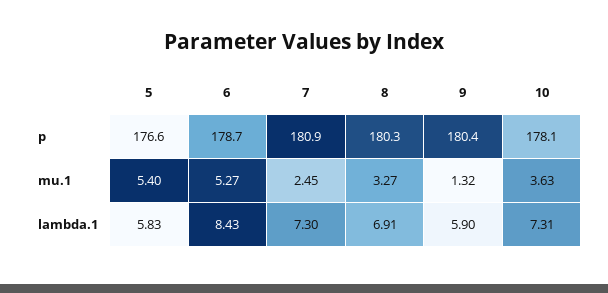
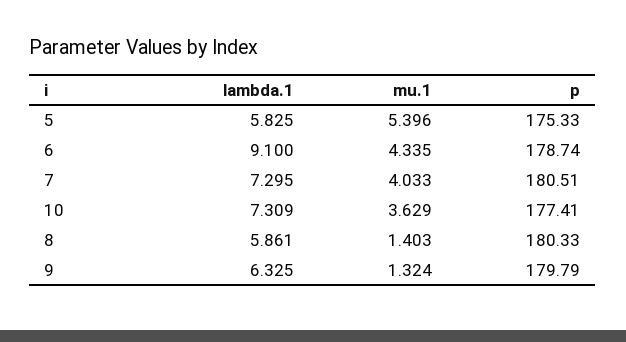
  {
    "5": {
-     "p": 176.6,
+     "p": 175.33,
      "mu.1": 5.396,
      "lambda.1": 5.825
    },
    "6": {
      "p": 178.74,
-     "mu.1": 5.27,
+     "mu.1": 4.335,
-     "lambda.1": 8.43
+     "lambda.1": 9.1
    },
    "7": {
-     "p": 180.9,
+     "p": 180.51,
-     "mu.1": 2.45,
+     "mu.1": 4.033,
      "lambda.1": 7.295
    },
    "8": {
      "p": 180.33,
-     "mu.1": 3.27,
+     "mu.1": 1.403,
-     "lambda.1": 6.91
+     "lambda.1": 5.861
    },
    "9": {
-     "p": 180.4,
+     "p": 179.79,
      "mu.1": 1.324,
-     "lambda.1": 5.9
+     "lambda.1": 6.325
    },
    "10": {
-     "p": 178.1,
+     "p": 177.41,
      "mu.1": 3.629,
      "lambda.1": 7.309
    }
  }

